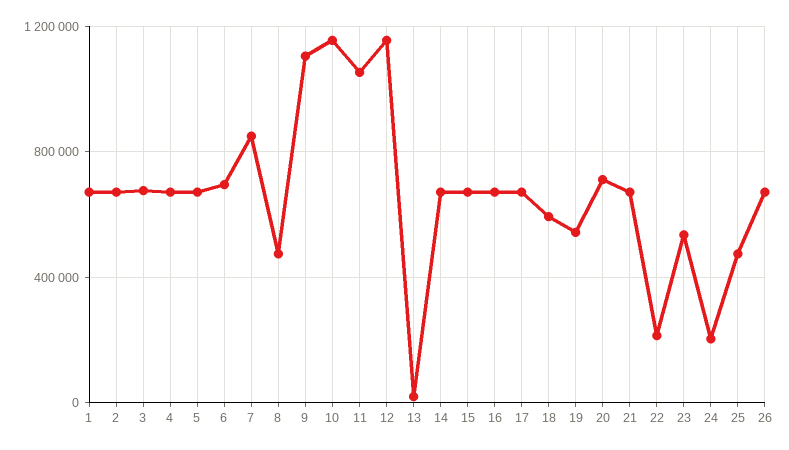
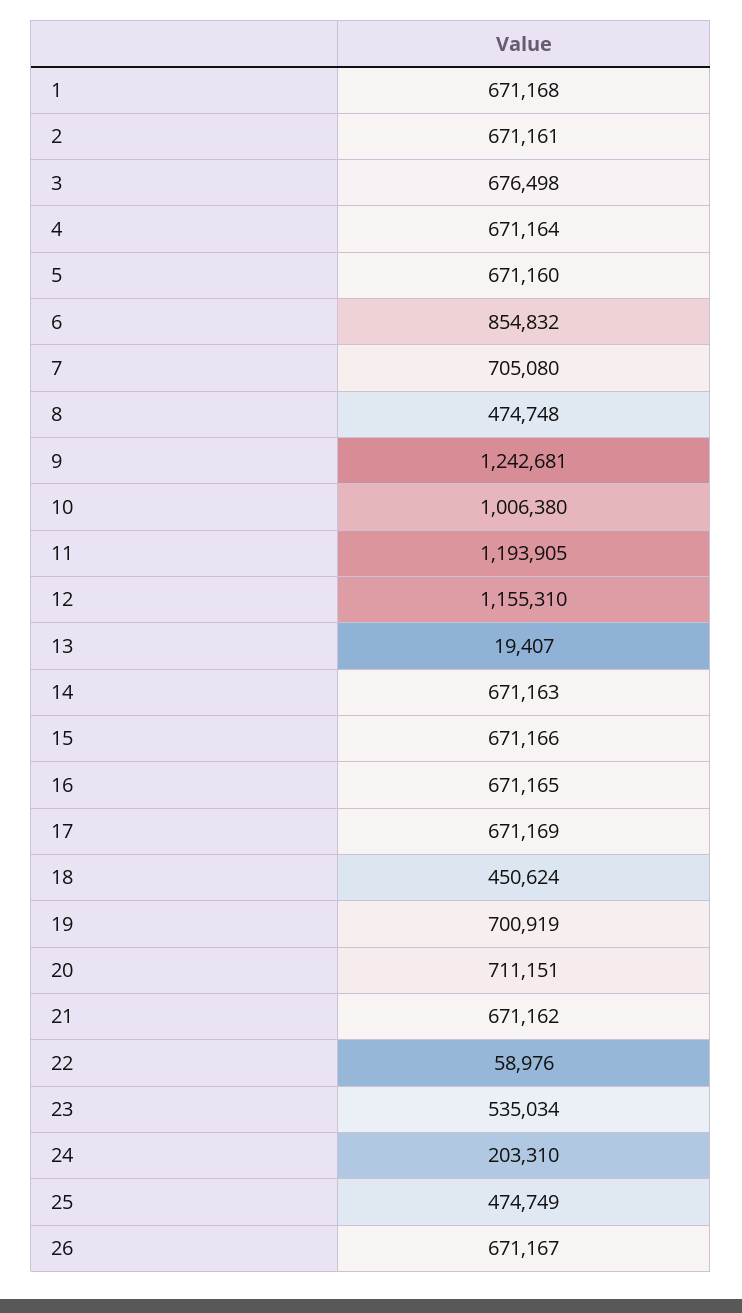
  {
    "1": 671168,
    "2": 671161,
    "3": 676498,
    "4": 671164,
    "5": 671160,
-   "6": 700000,
+   "6": 854832,
-   "7": 850000,
+   "7": 705080,
    "8": 474748,
-   "9": 1100000,
+   "9": 1242681,
-   "10": 1150000,
+   "10": 1006380,
-   "11": 1050000,
+   "11": 1193905,
    "12": 1155310,
    "13": 19407,
    "14": 671163,
    "15": 671166,
    "16": 671165,
    "17": 671169,
-   "18": 600000,
+   "18": 450624,
-   "19": 550000,
+   "19": 700919,
    "20": 711151,
    "21": 671162,
-   "22": 200000,
+   "22": 58976,
    "23": 535034,
    "24": 203310,
    "25": 474749,
    "26": 671167
  }

